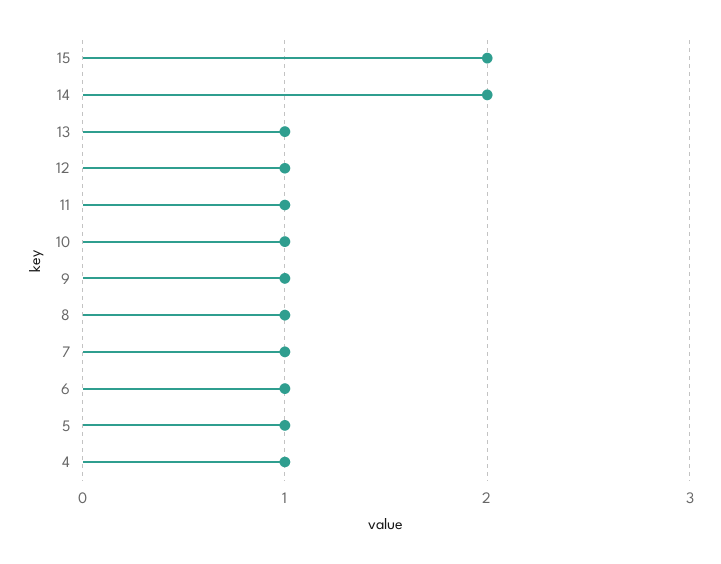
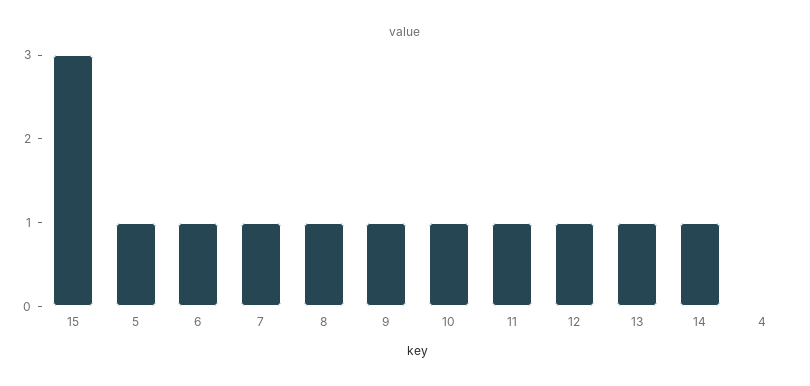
  {
-   "15": 2,
+   "15": 3,
-   "14": 2,
+   "14": 1,
    "13": 1,
    "12": 1,
    "11": 1,
    "10": 1,
    "9": 1,
    "8": 1,
    "7": 1,
    "6": 1,
    "5": 1,
-   "4": 1
+   "4": 0
  }

